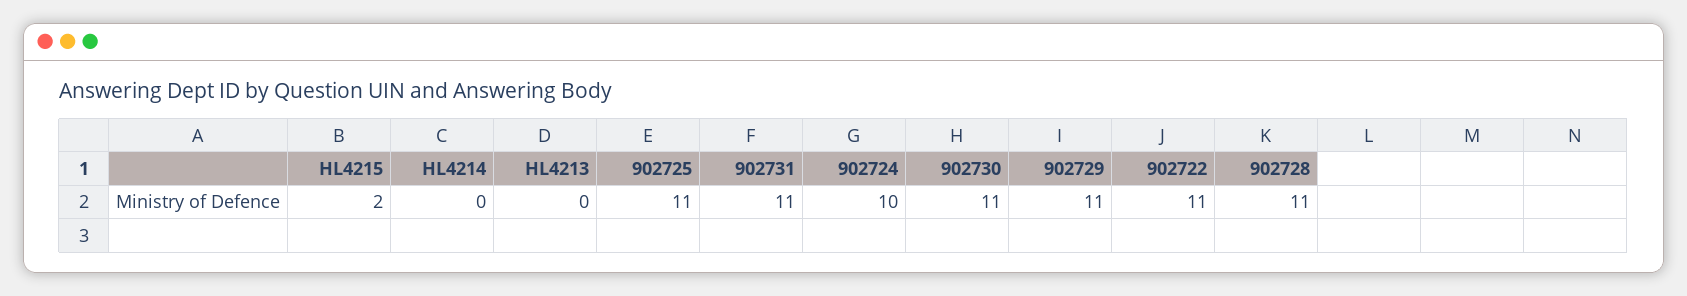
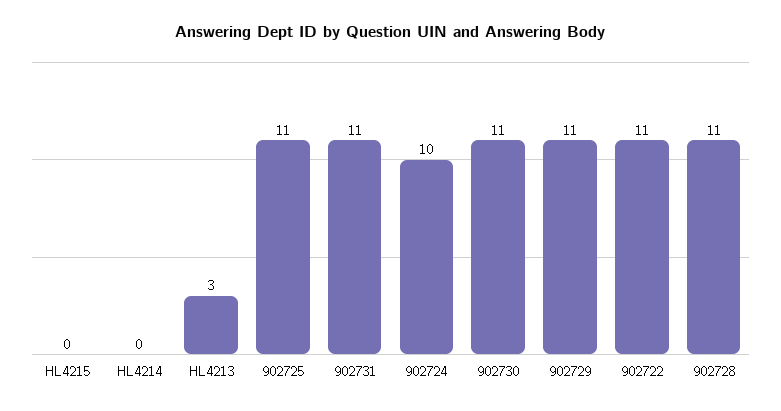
  {
-   "HL4215": 2,
+   "HL4215": 0,
    "HL4214": 0,
-   "HL4213": 0,
+   "HL4213": 3,
    "902725": 11,
    "902731": 11,
    "902724": 10,
    "902730": 11,
    "902729": 11,
    "902722": 11,
    "902728": 11
  }

